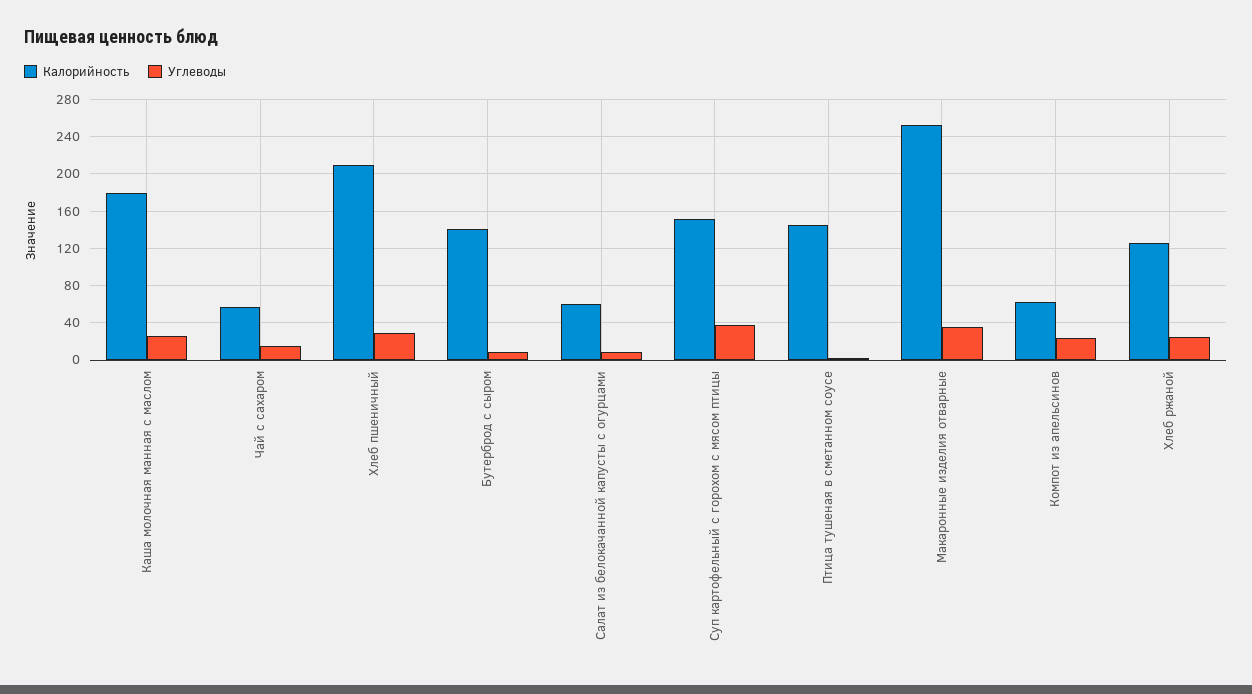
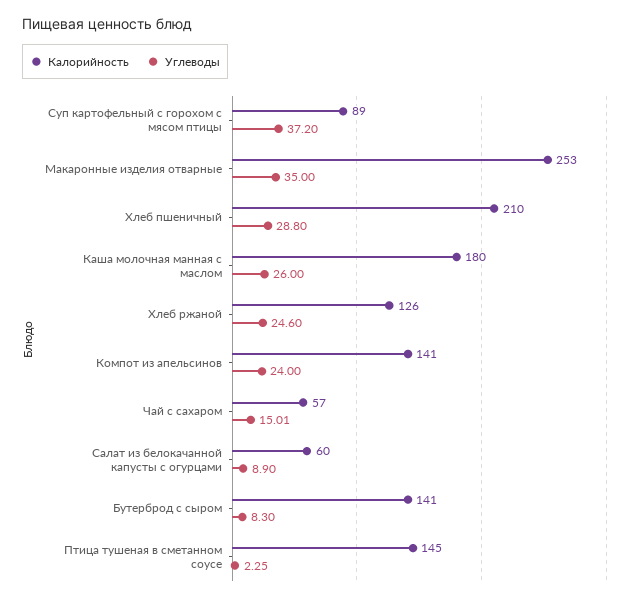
  {
    "Калорийность": {
      "Каша молочная манная с маслом": 180,
      "Чай с сахаром": 57,
      "Хлеб пшеничный": 210,
      "Бутерброд с сыром": 141,
      "Салат из белокачанной капусты с огурцами": 60,
-     "Суп картофельный с горохом с мясом птицы": 150,
+     "Суп картофельный с горохом с мясом птицы": 89,
      "Птица тушеная в сметанном соусе": 145,
      "Макаронные изделия отварные": 253,
-     "Компот из апельсинов": 60,
+     "Компот из апельсинов": 141,
      "Хлеб ржаной": 126
    },
    "Углеводы": {
      "Каша молочная манная с маслом": 26,
      "Чай с сахаром": 15.01,
      "Хлеб пшеничный": 28.8,
      "Бутерброд с сыром": 8.3,
      "Салат из белокачанной капусты с огурцами": 8.9,
      "Суп картофельный с горохом с мясом птицы": 37.2,
      "Птица тушеная в сметанном соусе": 2.25,
      "Макаронные изделия отварные": 35,
      "Компот из апельсинов": 24,
      "Хлеб ржаной": 24.6
    }
  }

